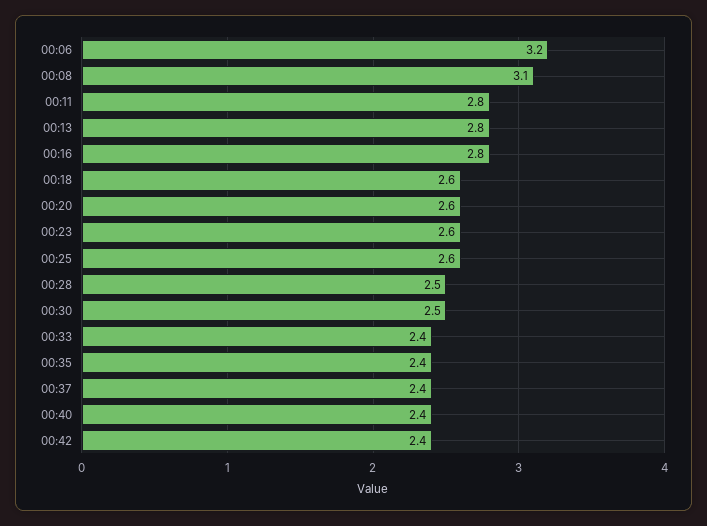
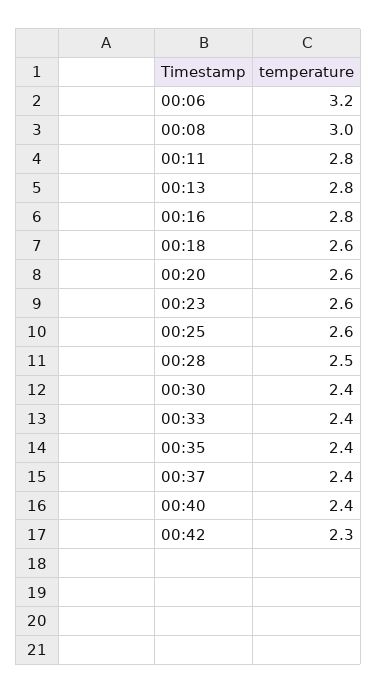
  {
    "00:06": 3.2,
-   "00:08": 3.1,
+   "00:08": 3,
    "00:11": 2.8,
    "00:13": 2.8,
    "00:16": 2.8,
    "00:18": 2.6,
    "00:20": 2.6,
    "00:23": 2.6,
    "00:25": 2.6,
    "00:28": 2.5,
-   "00:30": 2.5,
+   "00:30": 2.4,
    "00:33": 2.4,
    "00:35": 2.4,
    "00:37": 2.4,
    "00:40": 2.4,
-   "00:42": 2.4
+   "00:42": 2.3
  }

